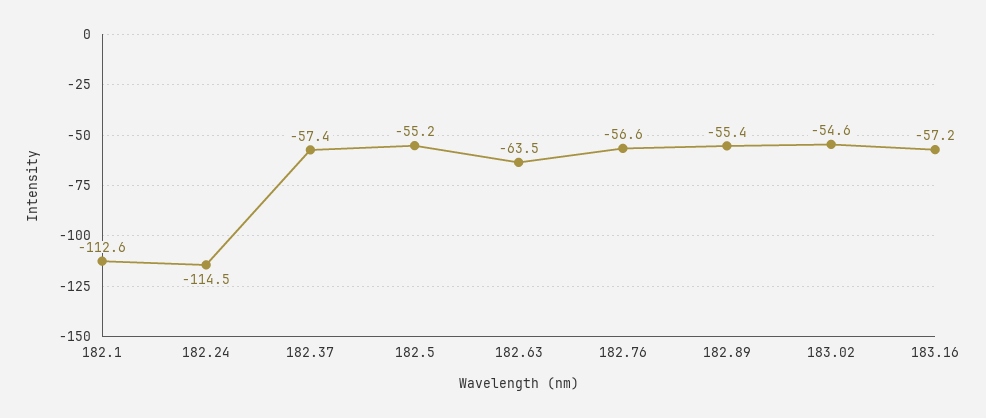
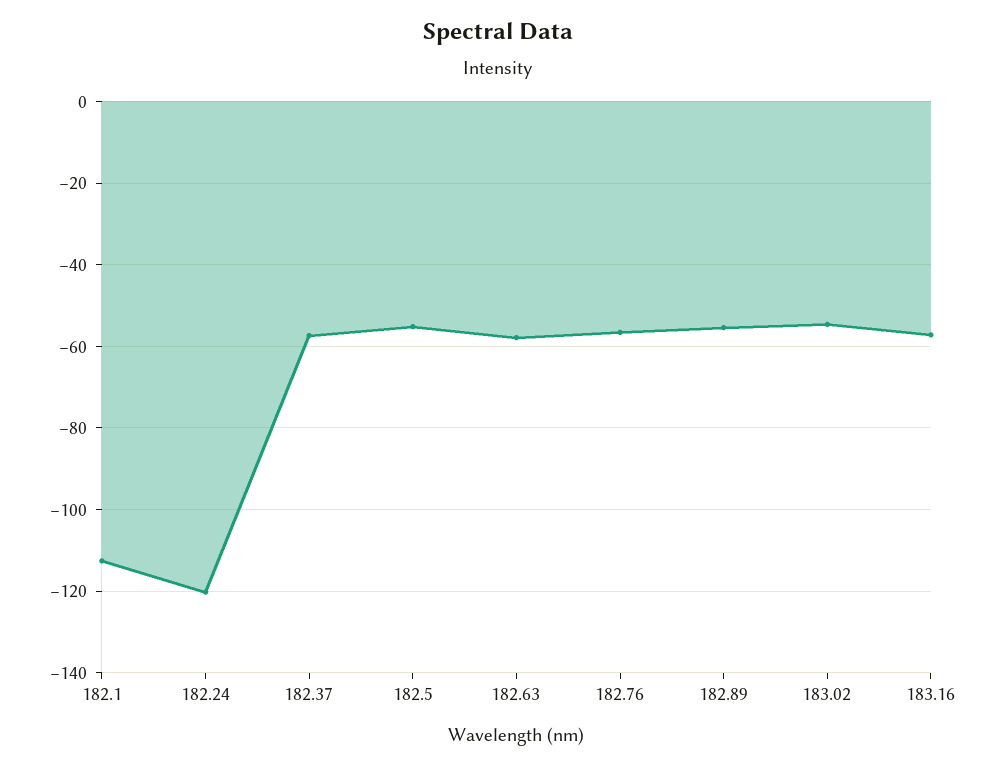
  {
    "182.1": -112.6,
-   "182.24": -114.5,
+   "182.24": -120,
    "182.37": -57.4,
    "182.5": -55.2,
-   "182.63": -63.5,
+   "182.63": -58,
    "182.76": -56.6,
    "182.89": -55.4,
    "183.02": -54.6,
    "183.16": -57.2
  }

